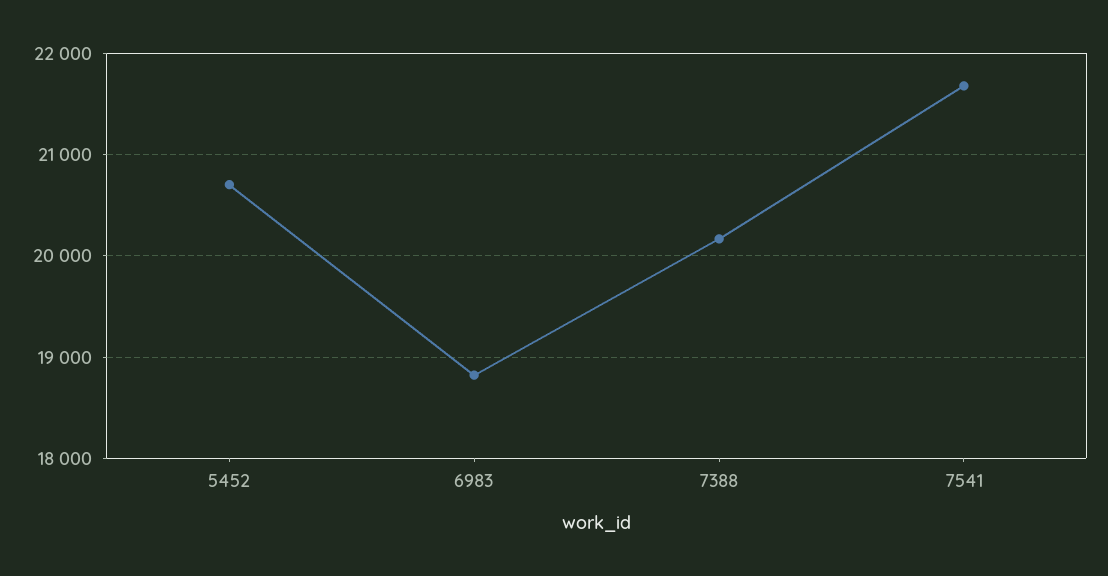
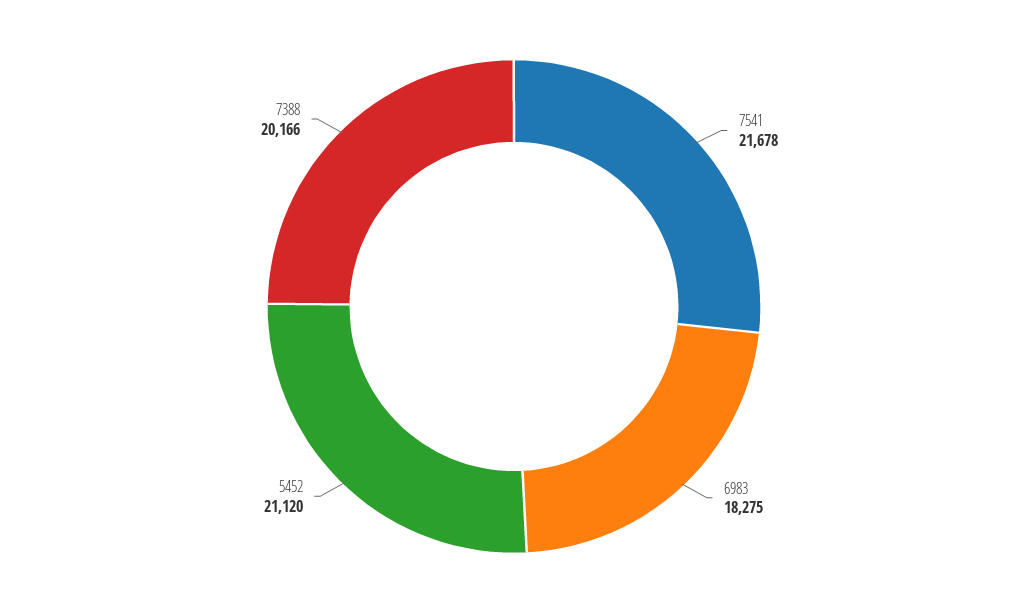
  {
-   "5452": 20700,
+   "5452": 21120,
-   "6983": 18800,
+   "6983": 18275,
    "7388": 20166,
    "7541": 21678
  }

